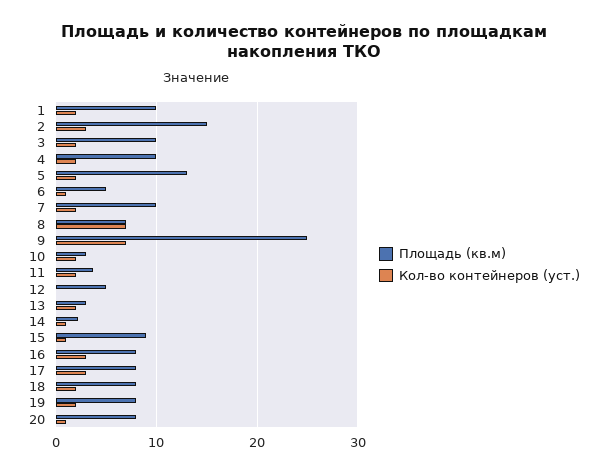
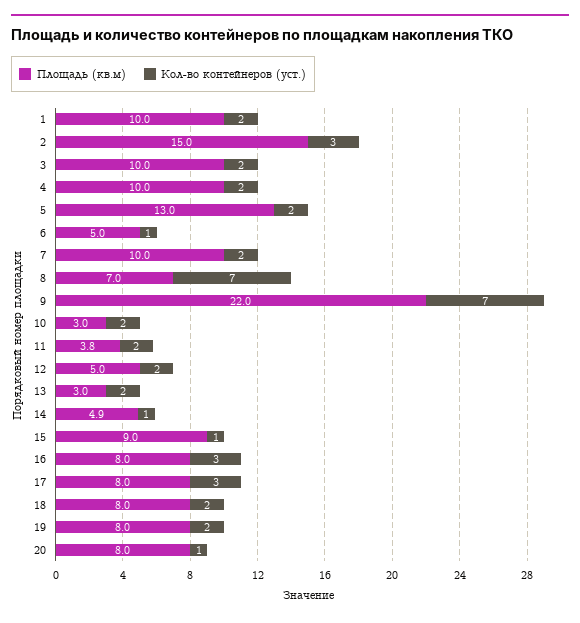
  {
    "Площадь (кв.м)": {
      "1": 10,
      "2": 15,
      "3": 10,
      "4": 10,
      "5": 13,
      "6": 5,
      "7": 10,
      "8": 7,
-     "9": 25,
+     "9": 22,
      "10": 3,
      "11": 3.8,
      "12": 5,
      "13": 3,
-     "14": 2,
+     "14": 4.9,
      "15": 9,
      "16": 8,
      "17": 8,
      "18": 8,
      "19": 8,
      "20": 8
    },
    "Кол-во контейнеров (уст.)": {
      "1": 2,
      "2": 3,
      "3": 2,
      "4": 2,
      "5": 2,
      "6": 1,
      "7": 2,
      "8": 7,
      "9": 7,
      "10": 2,
      "11": 2,
-     "12": 0,
+     "12": 2,
      "13": 2,
      "14": 1,
      "15": 1,
      "16": 3,
      "17": 3,
      "18": 2,
      "19": 2,
      "20": 1
    }
  }

